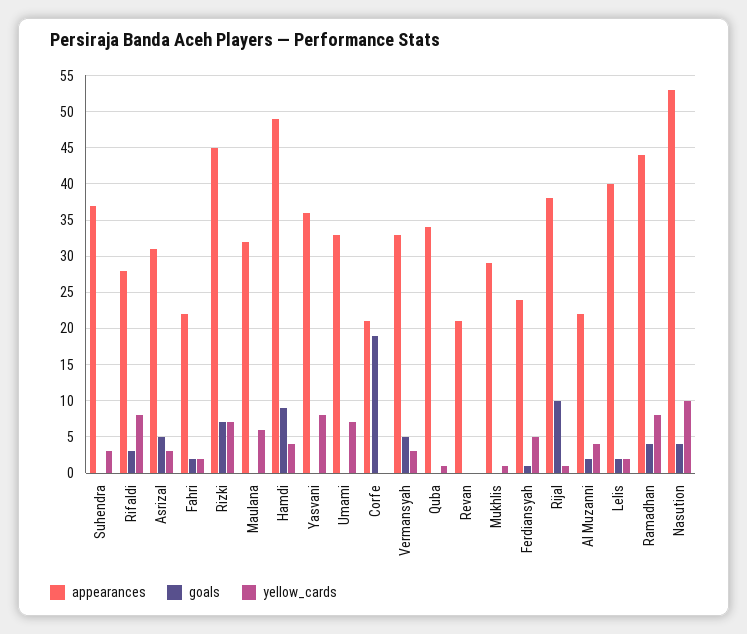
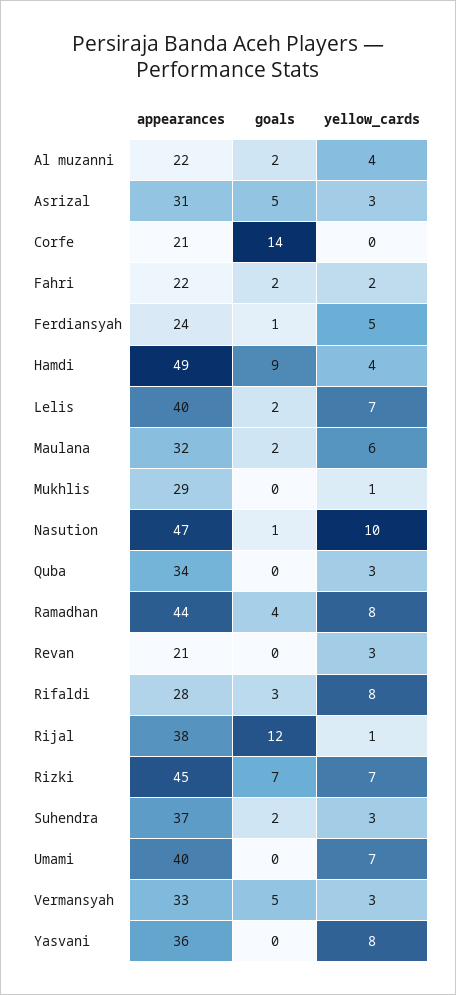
  {
    "appearances": {
      "Suhendra": 37,
      "Rifaldi": 28,
      "Asrizal": 31,
      "Fahri": 22,
      "Rizki": 45,
      "Maulana": 32,
      "Hamdi": 49,
      "Yasvani": 36,
-     "Umami": 33,
+     "Umami": 40,
      "Corfe": 21,
      "Vermansyah": 33,
      "Quba": 34,
      "Revan": 21,
      "Mukhlis": 29,
      "Ferdiansyah": 24,
      "Rijal": 38,
      "Al Muzanni": 22,
      "Lelis": 40,
      "Ramadhan": 44,
-     "Nasution": 53
+     "Nasution": 47
    },
    "goals": {
-     "Suhendra": 0,
+     "Suhendra": 2,
      "Rifaldi": 3,
      "Asrizal": 5,
      "Fahri": 2,
      "Rizki": 7,
-     "Maulana": 0,
+     "Maulana": 2,
      "Hamdi": 9,
      "Yasvani": 0,
      "Umami": 0,
-     "Corfe": 19,
+     "Corfe": 14,
      "Vermansyah": 5,
      "Quba": 0,
      "Revan": 0,
      "Mukhlis": 0,
      "Ferdiansyah": 1,
-     "Rijal": 10,
+     "Rijal": 12,
      "Al Muzanni": 2,
      "Lelis": 2,
      "Ramadhan": 4,
-     "Nasution": 4
+     "Nasution": 1
    },
    "yellow_cards": {
      "Suhendra": 3,
      "Rifaldi": 8,
      "Asrizal": 3,
      "Fahri": 2,
      "Rizki": 7,
      "Maulana": 6,
      "Hamdi": 4,
      "Yasvani": 8,
      "Umami": 7,
      "Corfe": 0,
      "Vermansyah": 3,
-     "Quba": 1,
+     "Quba": 3,
-     "Revan": 0,
+     "Revan": 3,
      "Mukhlis": 1,
      "Ferdiansyah": 5,
      "Rijal": 1,
      "Al Muzanni": 4,
-     "Lelis": 2,
+     "Lelis": 7,
      "Ramadhan": 8,
      "Nasution": 10
    }
  }

